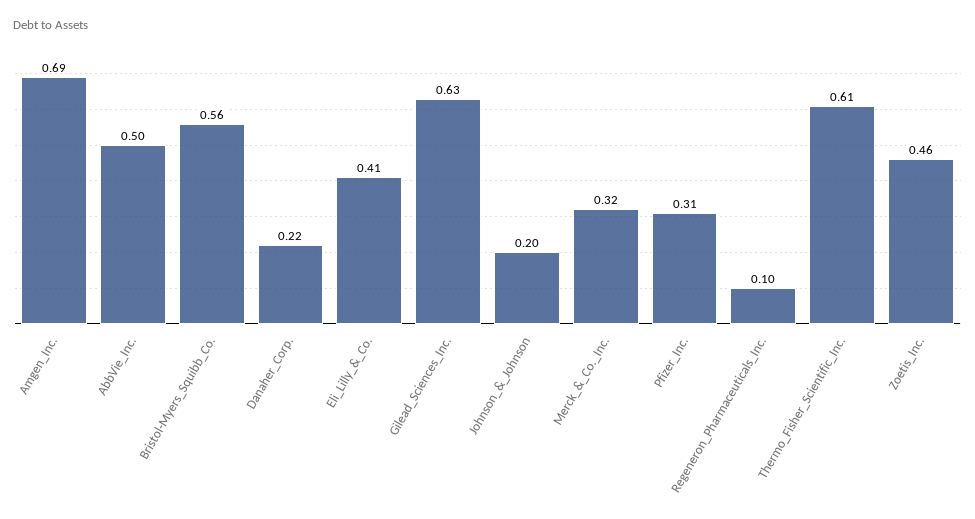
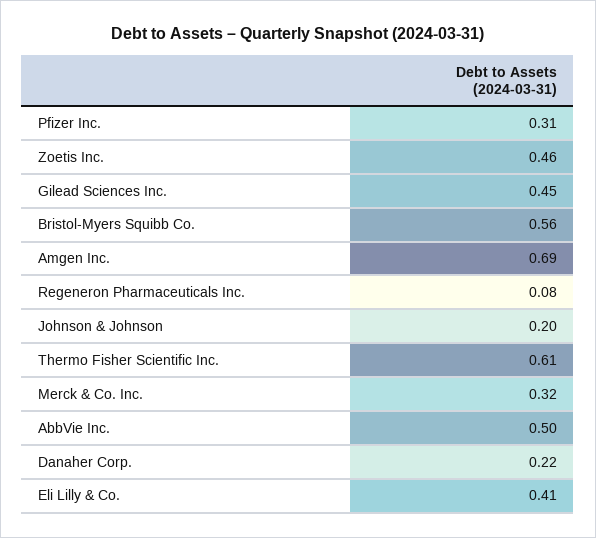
  {
    "Amgen_Inc.": 0.69,
    "AbbVie_Inc.": 0.5,
    "Bristol-Myers_Squibb_Co.": 0.56,
    "Danaher_Corp.": 0.22,
    "Eli_Lilly_&_Co.": 0.41,
-   "Gilead_Sciences_Inc.": 0.63,
+   "Gilead_Sciences_Inc.": 0.45,
    "Johnson_&_Johnson": 0.2,
    "Merck_&_Co._Inc.": 0.32,
    "Pfizer_Inc.": 0.31,
-   "Regeneron_Pharmaceuticals_Inc.": 0.1,
+   "Regeneron_Pharmaceuticals_Inc.": 0.08,
    "Thermo_Fisher_Scientific_Inc.": 0.61,
    "Zoetis_Inc.": 0.46
  }

